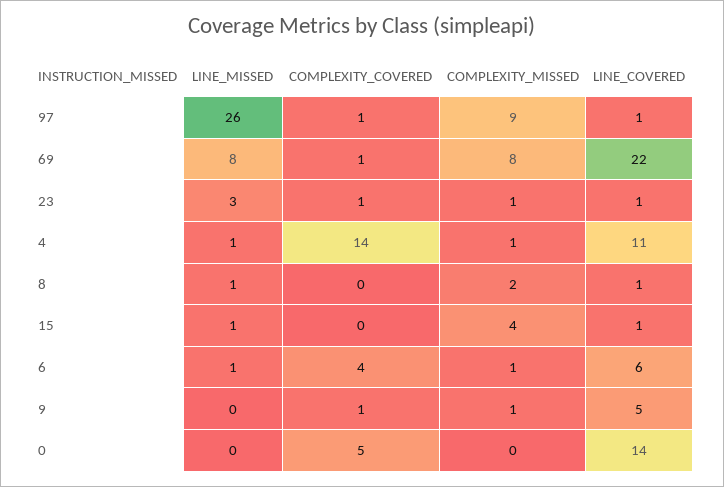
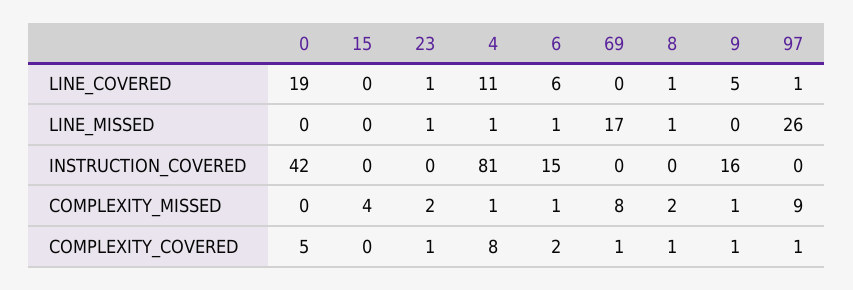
  {
    "LINE_MISSED": {
      "97": 26,
-     "69": 8,
+     "69": 17,
-     "23": 3,
+     "23": 1,
      "4": 1,
      "8": 1,
-     "15": 1,
+     "15": 0,
      "6": 1,
      "9": 0,
      "0": 0
    },
    "COMPLEXITY_COVERED": {
      "97": 1,
      "69": 1,
      "23": 1,
-     "4": 14,
+     "4": 8,
-     "8": 0,
+     "8": 1,
      "15": 0,
-     "6": 4,
+     "6": 2,
      "9": 1,
      "0": 5
    },
    "COMPLEXITY_MISSED": {
      "97": 9,
      "69": 8,
-     "23": 1,
+     "23": 2,
      "4": 1,
      "8": 2,
      "15": 4,
      "6": 1,
      "9": 1,
      "0": 0
    },
    "LINE_COVERED": {
      "97": 1,
-     "69": 22,
+     "69": 0,
      "23": 1,
      "4": 11,
      "8": 1,
-     "15": 1,
+     "15": 0,
      "6": 6,
      "9": 5,
-     "0": 14
+     "0": 19
-   }
+   },
+   "INSTRUCTION_COVERED": {
+     "0": 42,
+     "15": 0,
+     "23": 0,
+     "4": 81,
+     "6": 15,
+     "69": 0,
+     "8": 0,
+     "9": 16,
+     "97": 0
+   }
  }

